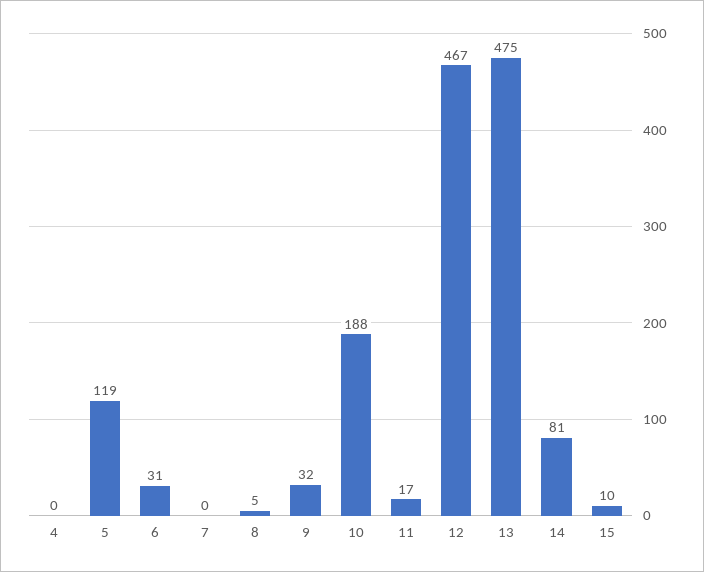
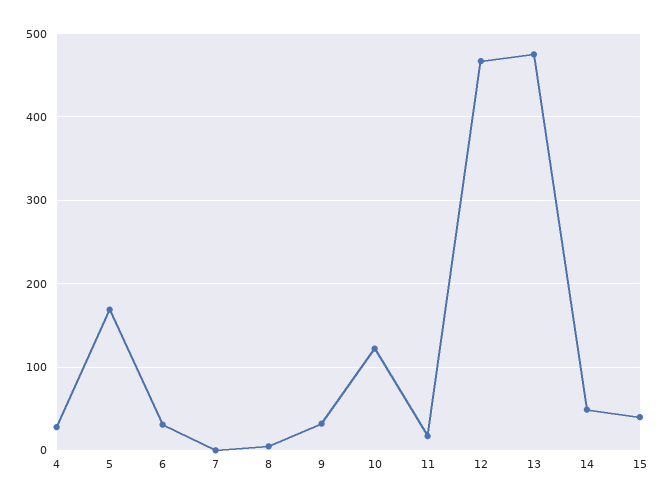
  {
-   "4": 0,
+   "4": 30,
-   "5": 119,
+   "5": 170,
    "6": 31,
    "7": 0,
    "8": 5,
    "9": 32,
-   "10": 188,
+   "10": 120,
    "11": 17,
    "12": 467,
    "13": 475,
-   "14": 81,
+   "14": 50,
-   "15": 10
+   "15": 40
  }

